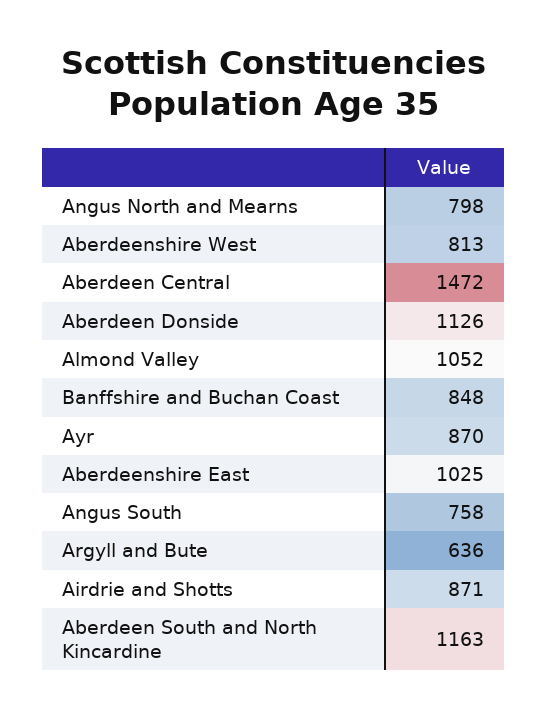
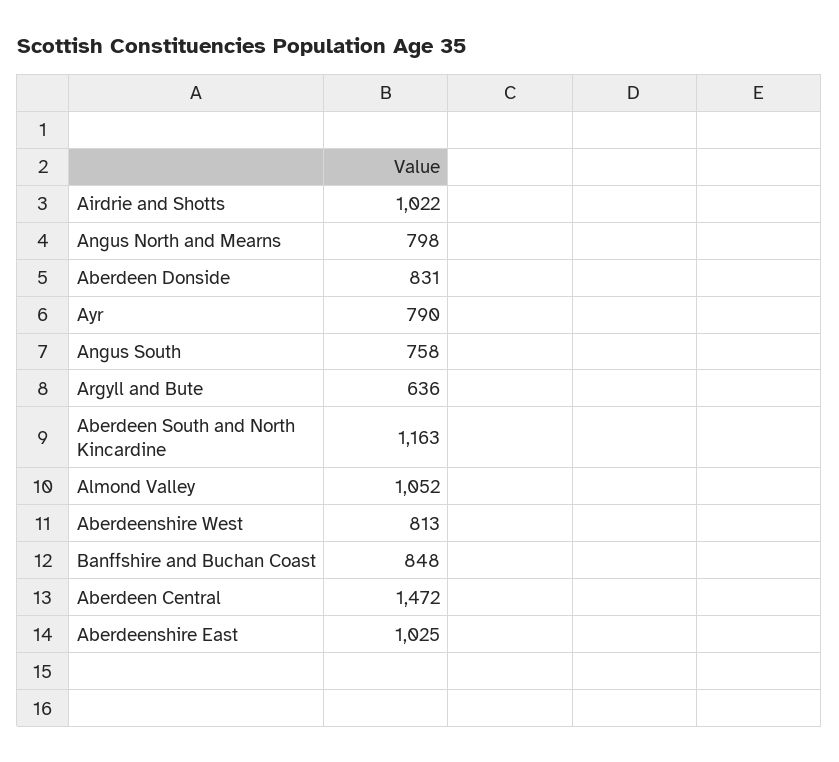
  {
    "Angus North and Mearns": 798,
    "Aberdeenshire West": 813,
    "Aberdeen Central": 1472,
-   "Aberdeen Donside": 1126,
+   "Aberdeen Donside": 831,
    "Almond Valley": 1052,
    "Banffshire and Buchan Coast": 848,
-   "Ayr": 870,
+   "Ayr": 790,
    "Aberdeenshire East": 1025,
    "Angus South": 758,
    "Argyll and Bute": 636,
-   "Airdrie and Shotts": 871,
+   "Airdrie and Shotts": 1022,
    "Aberdeen South and North Kincardine": 1163
  }

